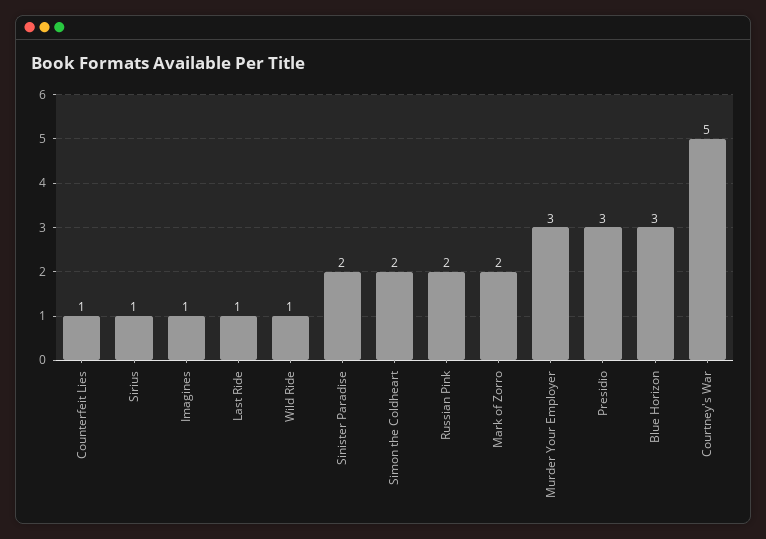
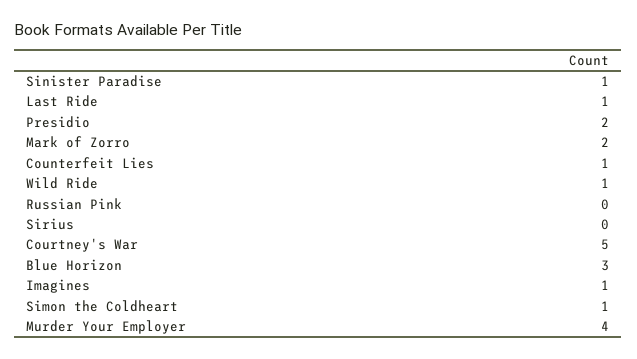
  {
    "Counterfeit Lies": 1,
-   "Sirius": 1,
+   "Sirius": 0,
    "Imagines": 1,
    "Last Ride": 1,
    "Wild Ride": 1,
-   "Sinister Paradise": 2,
+   "Sinister Paradise": 1,
-   "Simon the Coldheart": 2,
+   "Simon the Coldheart": 1,
-   "Russian Pink": 2,
+   "Russian Pink": 0,
    "Mark of Zorro": 2,
-   "Murder Your Employer": 3,
+   "Murder Your Employer": 4,
-   "Presidio": 3,
+   "Presidio": 2,
    "Blue Horizon": 3,
    "Courtney's War": 5
  }

